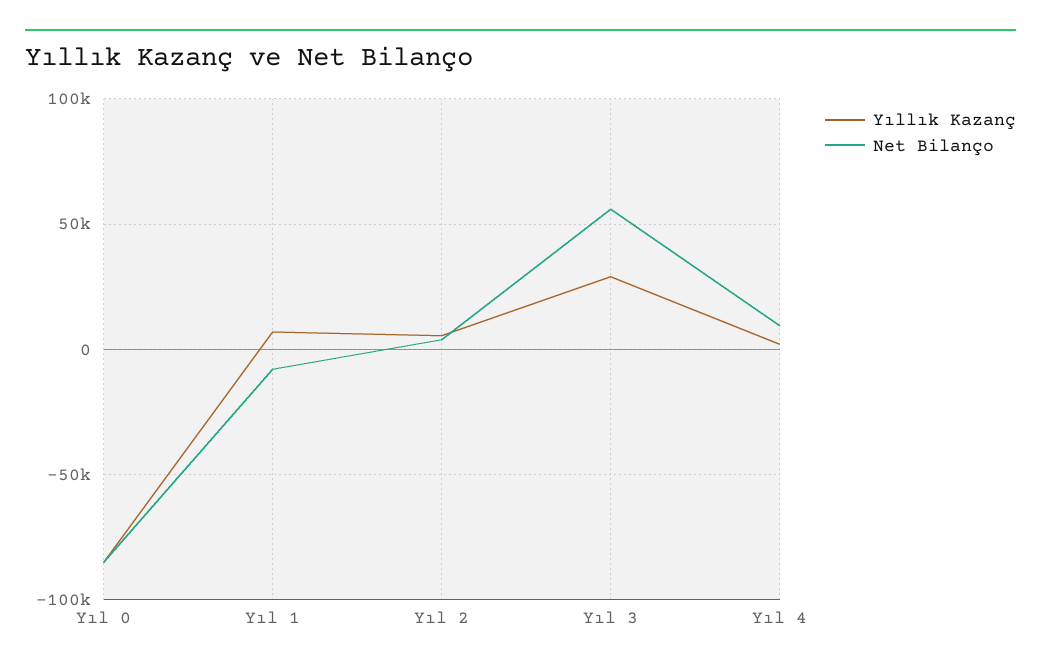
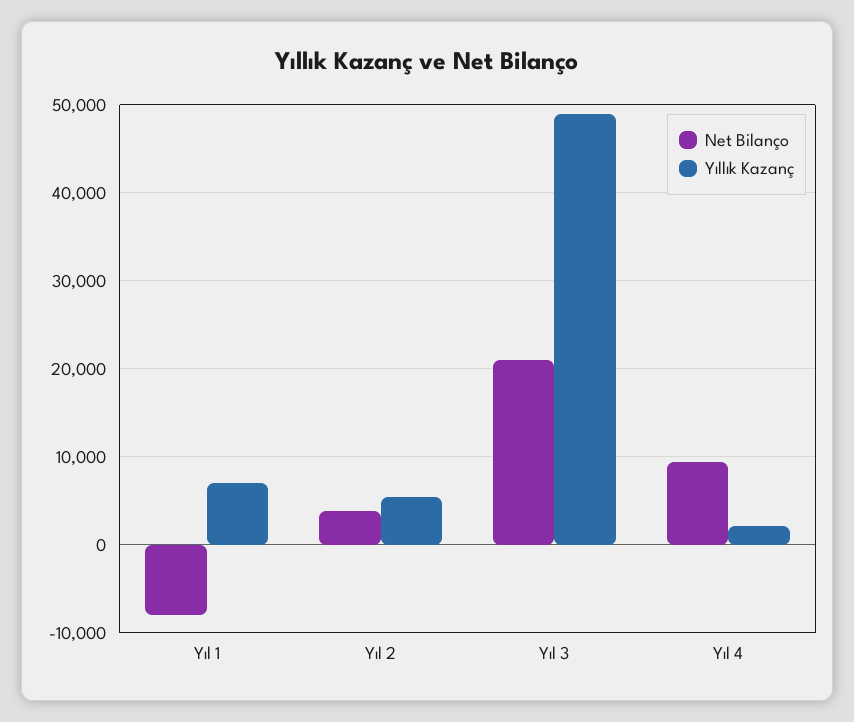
  {
    "Yıllık Kazanç": {
-     "Yıl 0": -85000,
      "Yıl 1": 7000,
      "Yıl 2": 5000,
-     "Yıl 3": 30000,
+     "Yıl 3": 49000,
      "Yıl 4": 2000
    },
    "Net Bilanço": {
-     "Yıl 0": -85000,
      "Yıl 1": -8000,
      "Yıl 2": 4000,
-     "Yıl 3": 55000,
+     "Yıl 3": 21000,
      "Yıl 4": 9000
    }
  }

